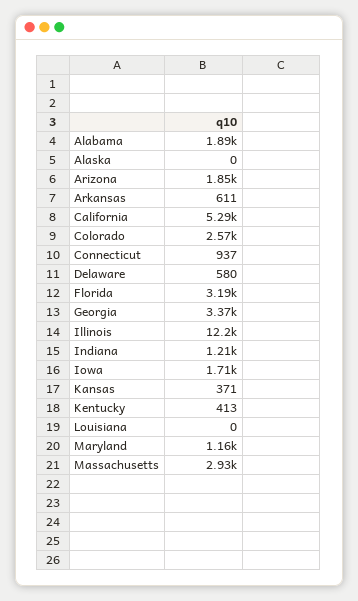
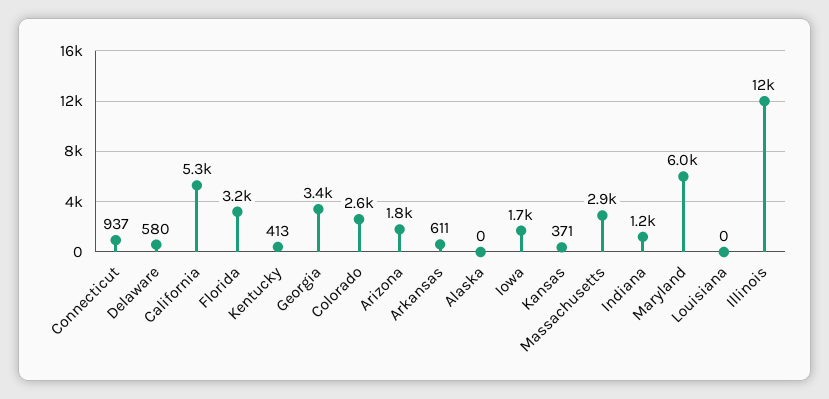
  {
-   "Alabama": 1890,
    "Alaska": 0,
    "Arizona": 1850,
    "Arkansas": 611,
    "California": 5290,
    "Colorado": 2570,
    "Connecticut": 937,
    "Delaware": 580,
    "Florida": 3190,
    "Georgia": 3370,
    "Illinois": 12200,
    "Indiana": 1210,
    "Iowa": 1710,
    "Kansas": 371,
    "Kentucky": 413,
    "Louisiana": 0,
-   "Maryland": 1160,
+   "Maryland": 6000,
    "Massachusetts": 2930
  }

